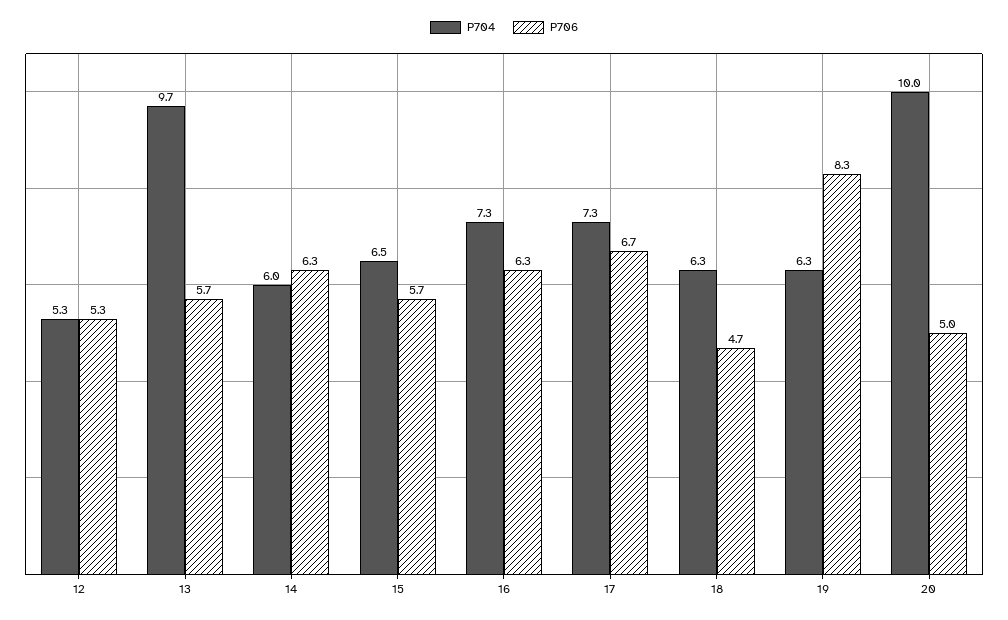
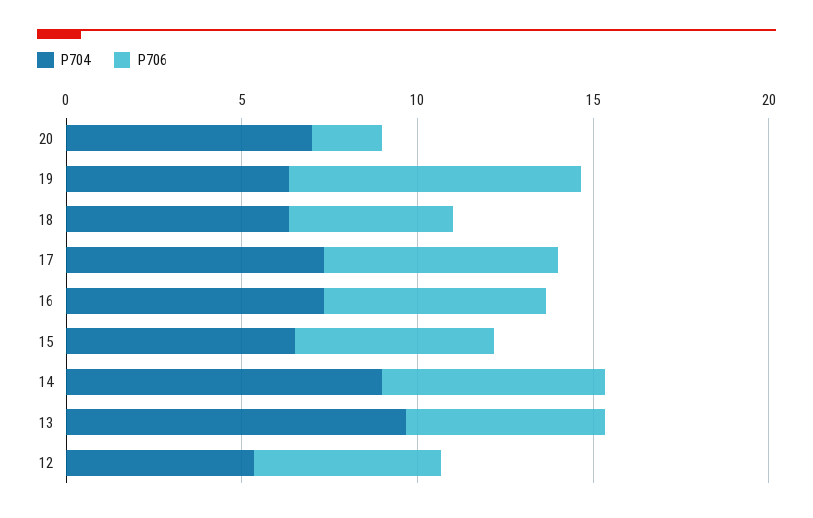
  {
    "P704": {
      "12": 5.3,
      "13": 9.7,
-     "14": 6,
+     "14": 9,
      "15": 6.5,
      "16": 7.3,
      "17": 7.3,
      "18": 6.3,
      "19": 6.3,
-     "20": 10
+     "20": 7
    },
    "P706": {
      "12": 5.3,
      "13": 5.7,
      "14": 6.3,
      "15": 5.7,
      "16": 6.3,
      "17": 6.7,
      "18": 4.7,
      "19": 8.3,
-     "20": 5
+     "20": 2
    }
  }

